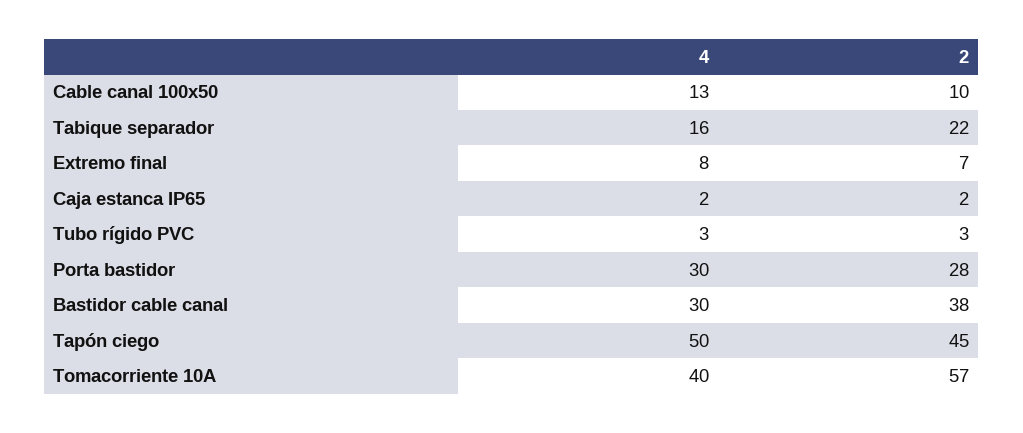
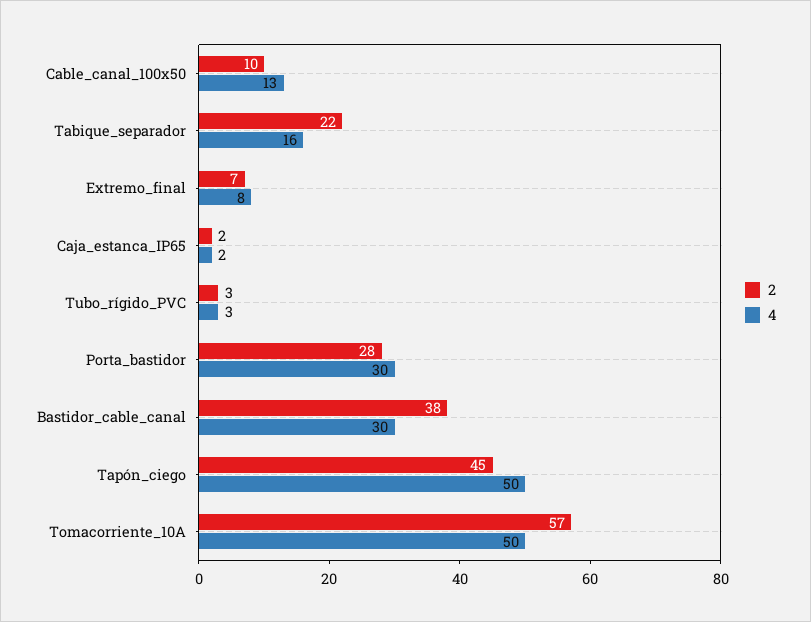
  {
    "4": {
      "Cable canal 100x50": 13,
      "Tabique separador": 16,
      "Extremo final": 8,
      "Caja estanca IP65": 2,
      "Tubo rígido PVC": 3,
      "Porta bastidor": 30,
      "Bastidor cable canal": 30,
      "Tapón ciego": 50,
-     "Tomacorriente 10A": 40
+     "Tomacorriente 10A": 50
    },
    "2": {
      "Cable canal 100x50": 10,
      "Tabique separador": 22,
      "Extremo final": 7,
      "Caja estanca IP65": 2,
      "Tubo rígido PVC": 3,
      "Porta bastidor": 28,
      "Bastidor cable canal": 38,
      "Tapón ciego": 45,
      "Tomacorriente 10A": 57
    }
  }

